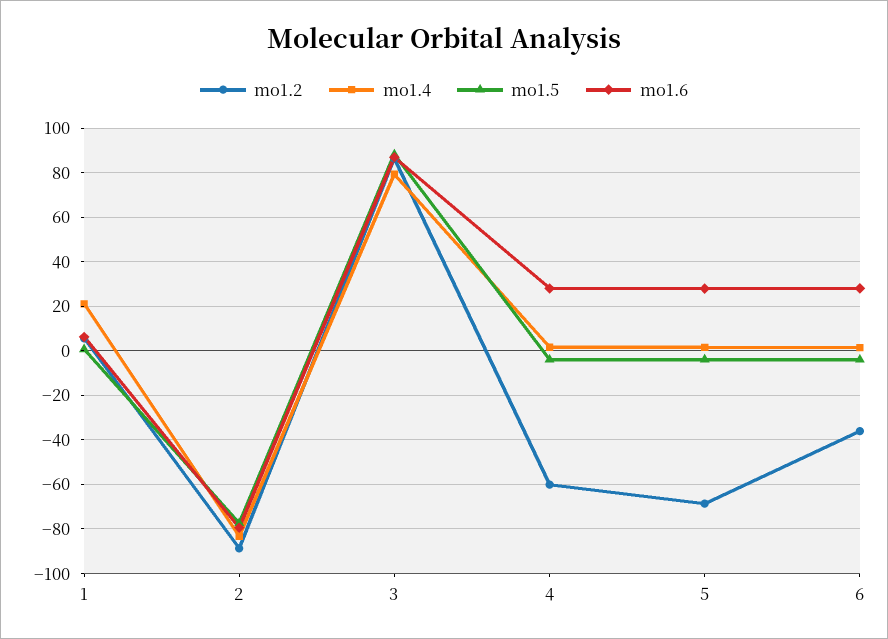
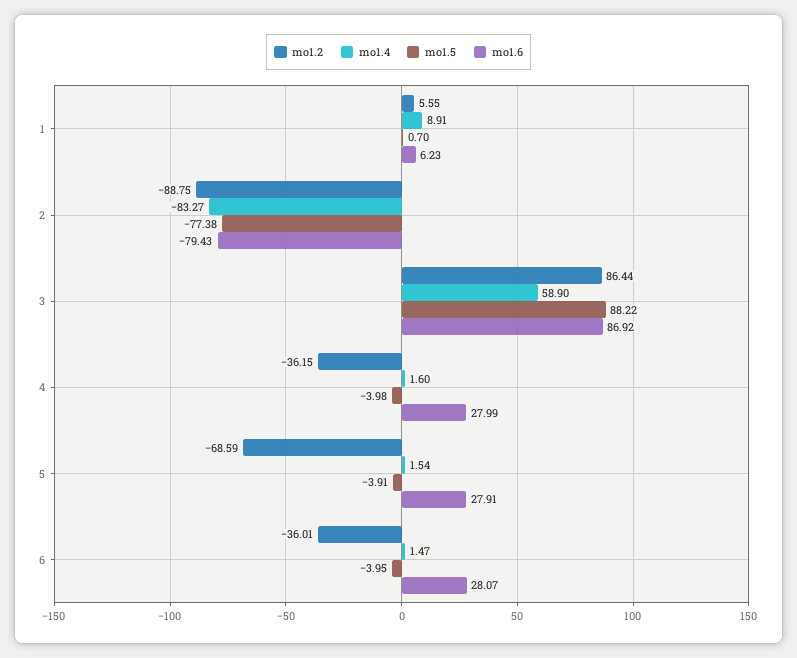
  {
    "mo1.2": {
      "1": 5.55,
      "2": -88.75,
      "3": 86.44,
-     "4": -60,
+     "4": -36.15,
      "5": -68.59,
      "6": -36.01
    },
    "mo1.4": {
-     "1": 20,
+     "1": 8.91,
      "2": -83.27,
-     "3": 80,
+     "3": 58.9,
      "4": 1.6,
      "5": 1.54,
      "6": 1.47
    },
    "mo1.5": {
      "1": 0.7,
      "2": -77.38,
      "3": 88.22,
      "4": -3.98,
      "5": -3.91,
      "6": -3.95
    },
    "mo1.6": {
      "1": 6.23,
      "2": -79.43,
      "3": 86.92,
      "4": 27.99,
      "5": 27.91,
      "6": 28.07
    }
  }

